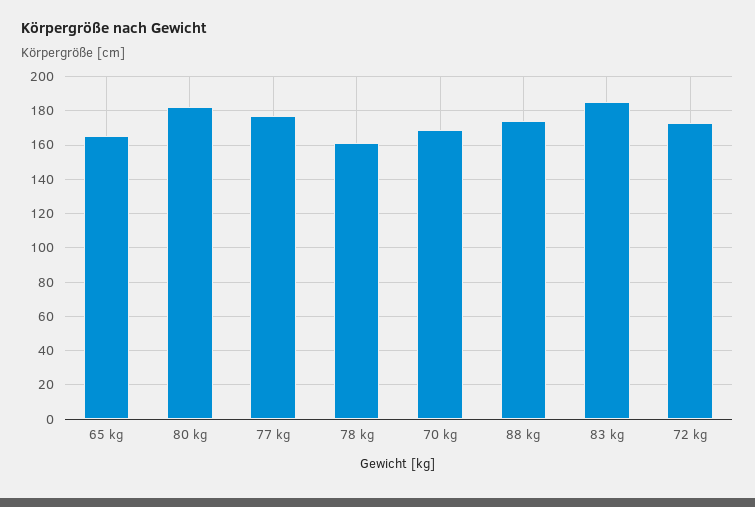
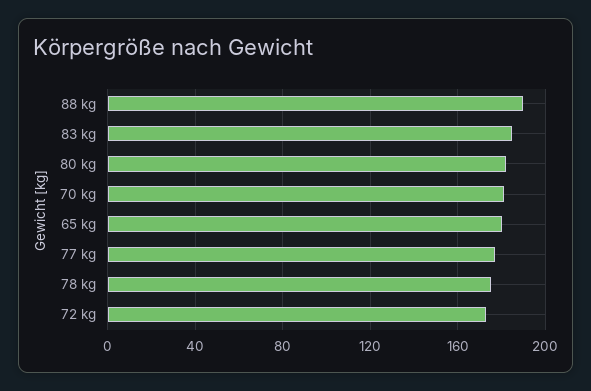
  {
-   "65 kg": 165,
+   "65 kg": 180,
    "80 kg": 180,
    "77 kg": 175,
-   "78 kg": 160,
+   "78 kg": 175,
-   "70 kg": 170,
+   "70 kg": 180,
-   "88 kg": 175,
+   "88 kg": 190,
    "83 kg": 185,
    "72 kg": 175
  }

